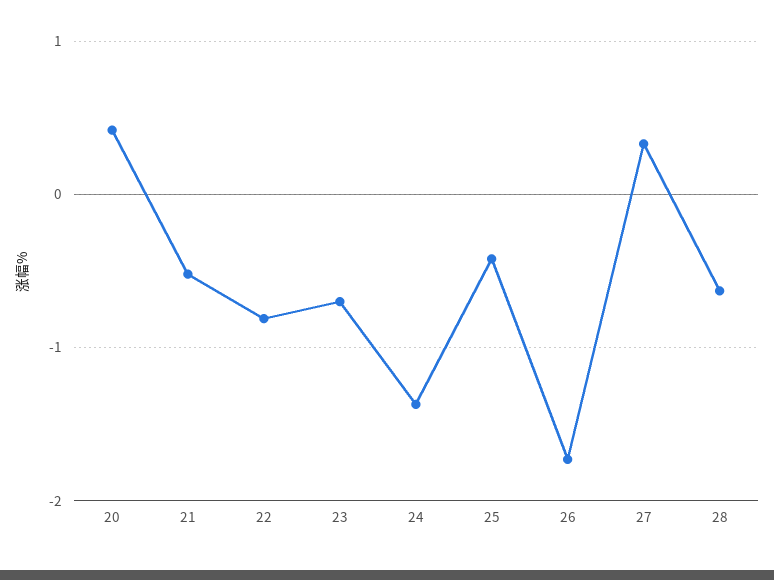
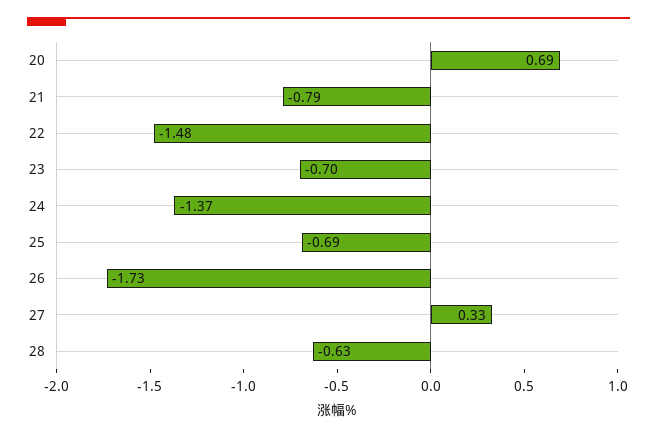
  {
-   "20": 0.4,
+   "20": 0.69,
-   "21": -0.5,
+   "21": -0.79,
-   "22": -0.8,
+   "22": -1.48,
    "23": -0.7,
    "24": -1.37,
-   "25": -0.4,
+   "25": -0.69,
    "26": -1.73,
    "27": 0.33,
    "28": -0.63
  }

